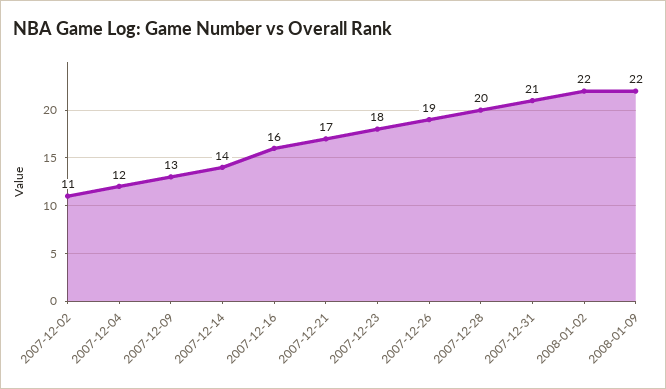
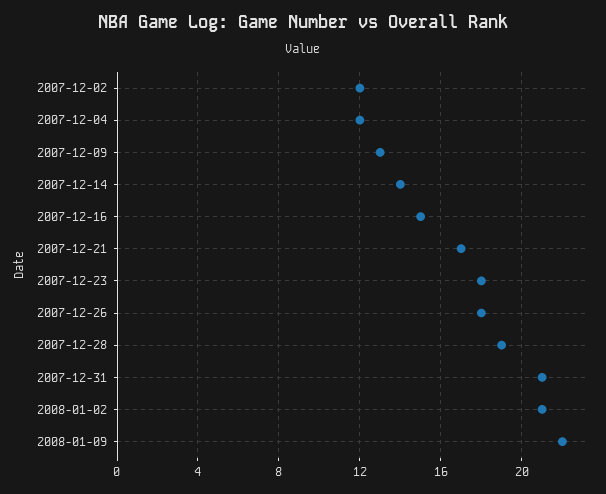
  {
-   "2007-12-02": 11,
+   "2007-12-02": 12,
    "2007-12-04": 12,
    "2007-12-09": 13,
    "2007-12-14": 14,
-   "2007-12-16": 16,
+   "2007-12-16": 15,
    "2007-12-21": 17,
    "2007-12-23": 18,
-   "2007-12-26": 19,
+   "2007-12-26": 18,
-   "2007-12-28": 20,
+   "2007-12-28": 19,
    "2007-12-31": 21,
-   "2008-01-02": 22,
+   "2008-01-02": 21,
    "2008-01-09": 22
  }

